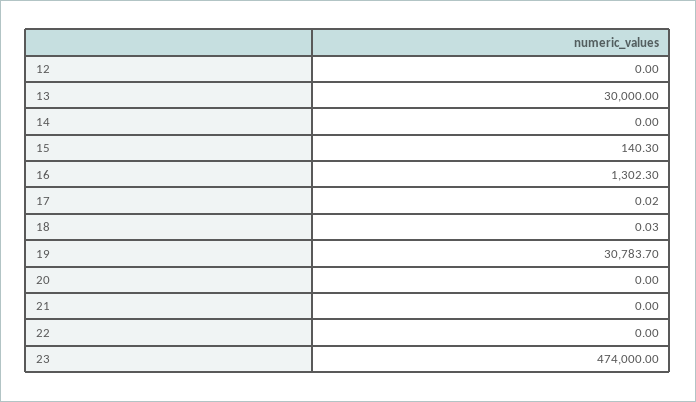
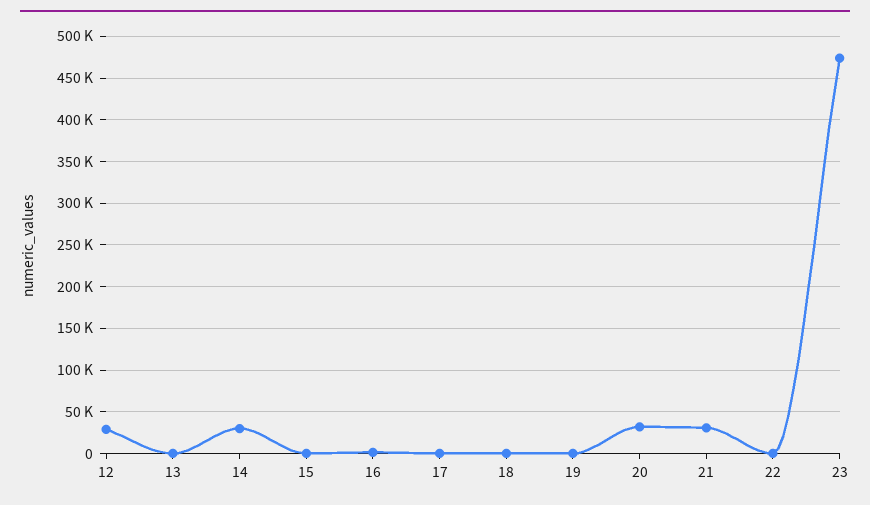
  {
-   "12": 0,
+   "12": 30000,
-   "13": 30000,
+   "13": 0,
-   "14": 0,
+   "14": 30000,
    "15": 140.3,
    "16": 1302.3,
    "17": 0.02,
    "18": 0.03,
-   "19": 30783.7,
+   "19": 0,
-   "20": 0,
+   "20": 30000,
-   "21": 0,
+   "21": 30000,
    "22": 0,
    "23": 474000
  }

